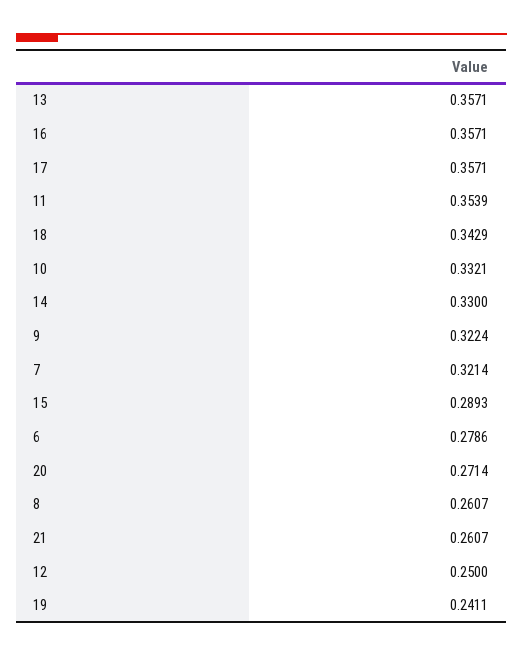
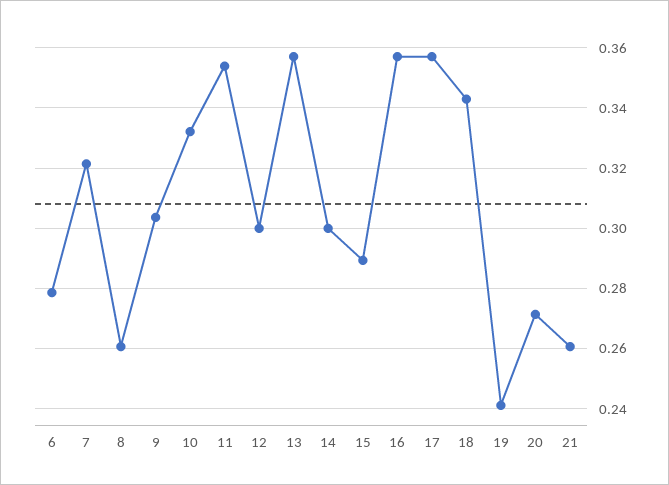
  {
    "13": 0.3571,
    "16": 0.3571,
    "17": 0.3571,
    "11": 0.3539,
    "18": 0.3429,
    "10": 0.3321,
-   "14": 0.33,
+   "14": 0.3,
-   "9": 0.3224,
+   "9": 0.304,
    "7": 0.3214,
    "15": 0.2893,
    "6": 0.2786,
    "20": 0.2714,
    "8": 0.2607,
    "21": 0.2607,
-   "12": 0.25,
+   "12": 0.3,
    "19": 0.2411
  }

